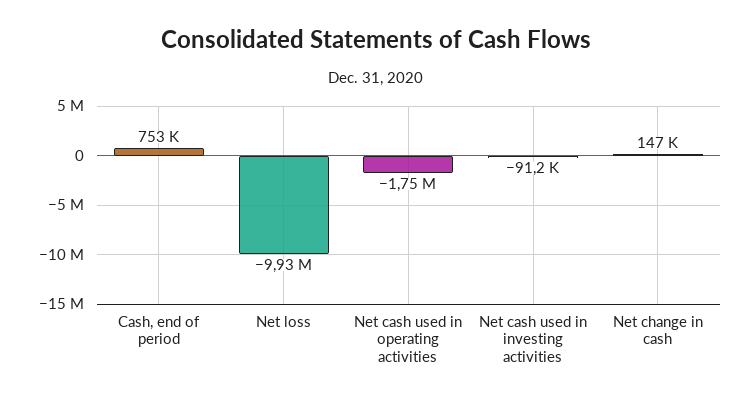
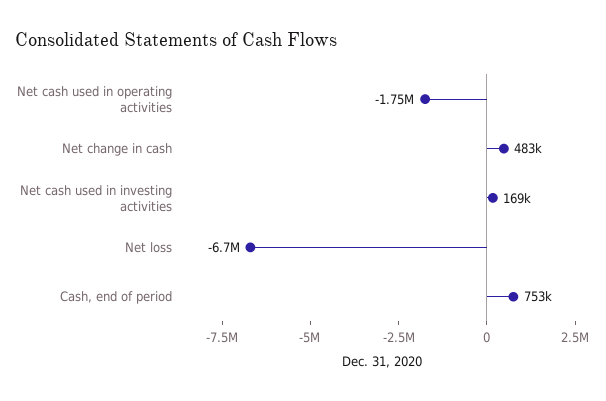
  {
    "Cash, end of period": 753000,
-   "Net loss": -9930000,
+   "Net loss": -6700000,
    "Net cash used in operating activities": -1750000,
-   "Net cash used in investing activities": -91200,
+   "Net cash used in investing activities": 169000,
-   "Net change in cash": 147000
+   "Net change in cash": 483000
  }

